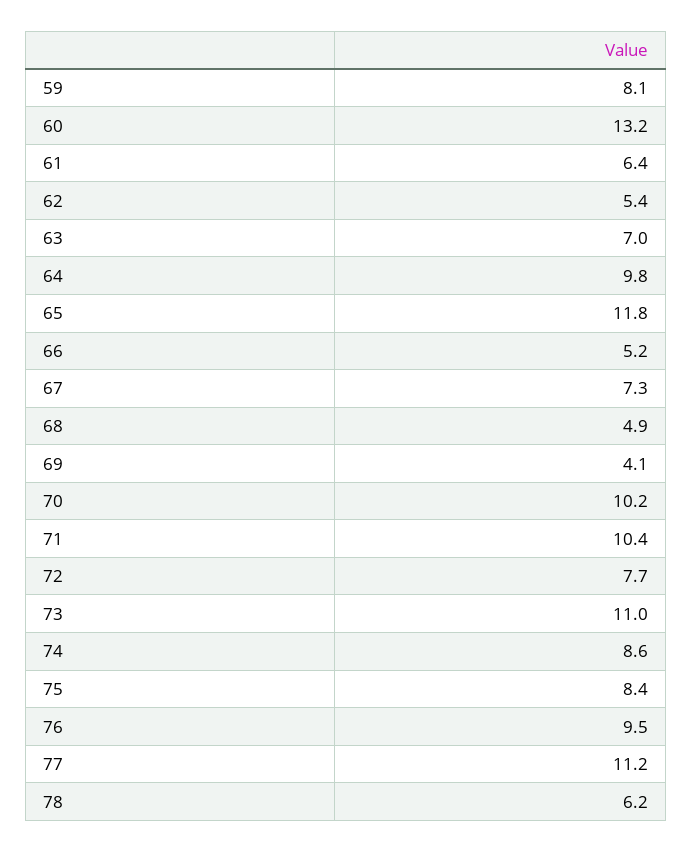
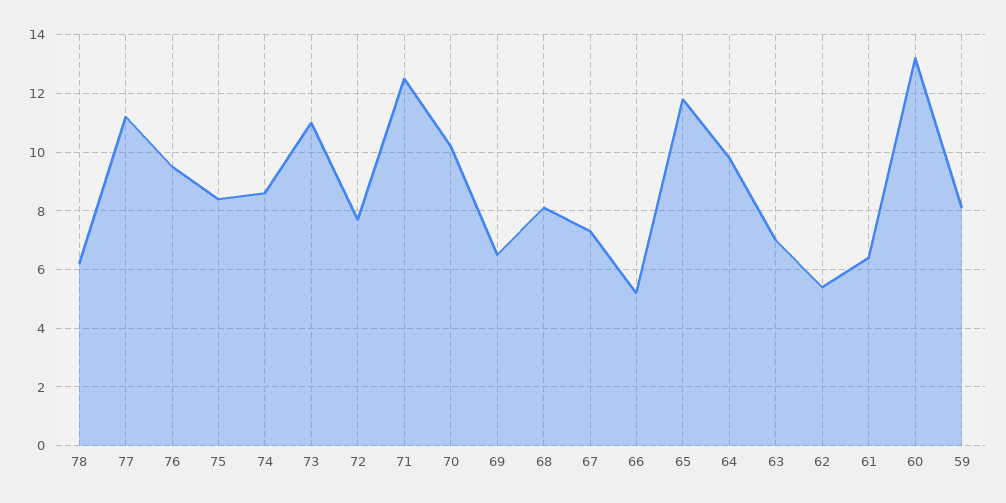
  {
    "59": 8.1,
    "60": 13.2,
    "61": 6.4,
    "62": 5.4,
    "63": 7,
    "64": 9.8,
    "65": 11.8,
    "66": 5.2,
    "67": 7.3,
-   "68": 4.9,
+   "68": 8,
-   "69": 4.1,
+   "69": 6.5,
    "70": 10.2,
-   "71": 10.4,
+   "71": 12.5,
    "72": 7.7,
    "73": 11,
    "74": 8.6,
    "75": 8.4,
    "76": 9.5,
    "77": 11.2,
    "78": 6.2
  }

